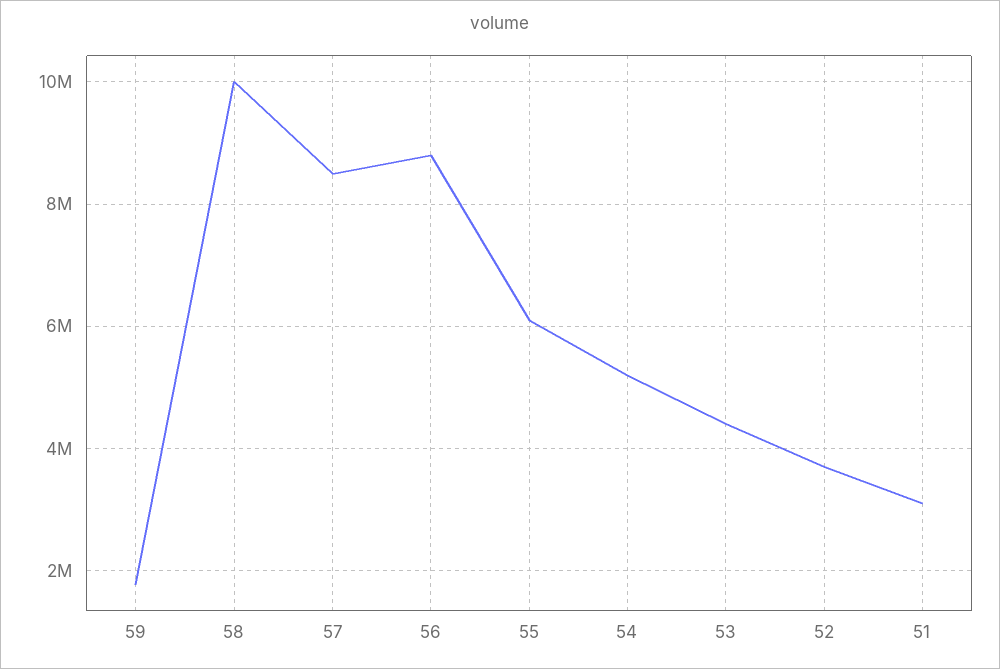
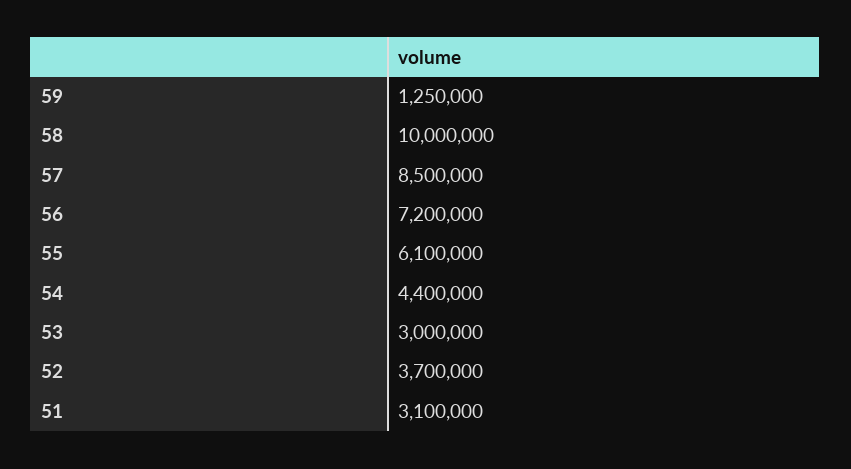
  {
-   "59": 1800000,
+   "59": 1250000,
    "58": 10000000,
    "57": 8500000,
-   "56": 8800000,
+   "56": 7200000,
    "55": 6100000,
-   "54": 5200000,
+   "54": 4400000,
-   "53": 4400000,
+   "53": 3000000,
    "52": 3700000,
    "51": 3100000
  }

